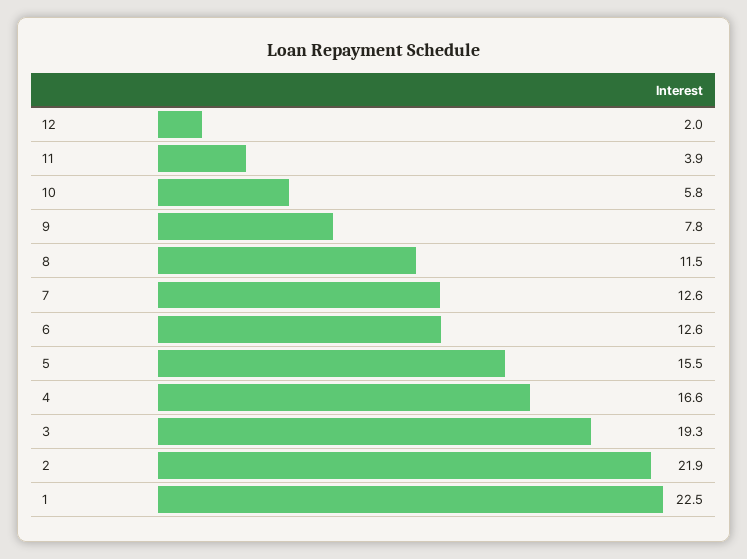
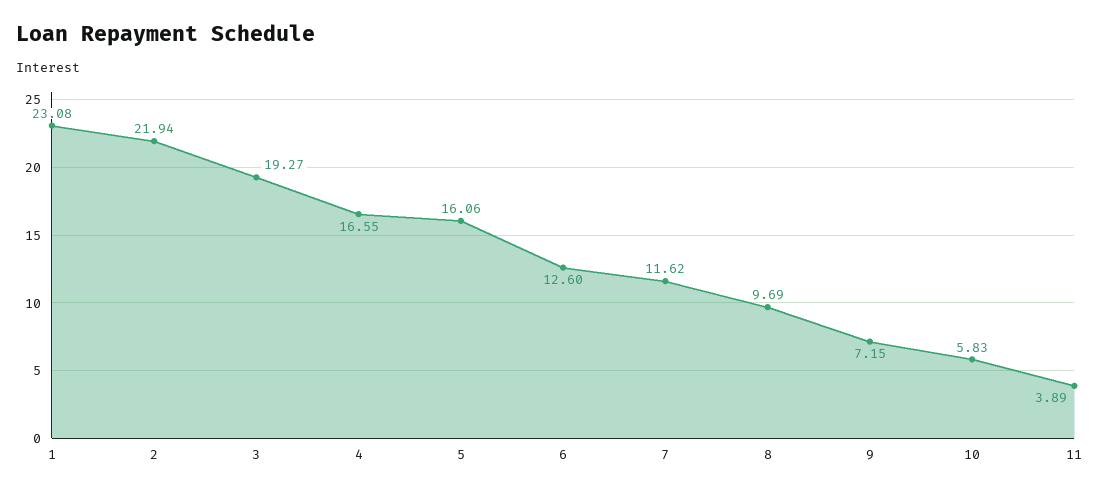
  {
-   "12": 2,
    "11": 3.89,
    "10": 5.83,
-   "9": 7.8,
+   "9": 7.15,
-   "8": 11.5,
+   "8": 9.69,
-   "7": 12.6,
+   "7": 11.62,
    "6": 12.6,
-   "5": 15.5,
+   "5": 16.06,
    "4": 16.55,
    "3": 19.27,
    "2": 21.94,
-   "1": 22.5
+   "1": 23.08
  }

